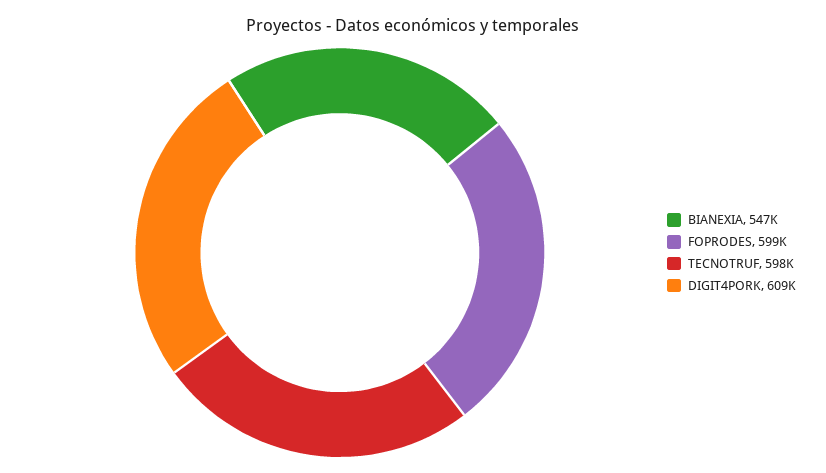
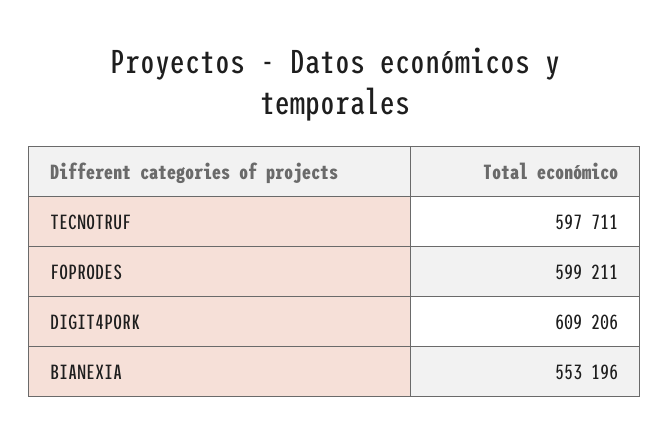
  {
-   "BIANEXIA": 547000,
+   "BIANEXIA": 553196,
    "FOPRODES": 599211,
    "TECNOTRUF": 597711,
    "DIGIT4PORK": 609206
  }

